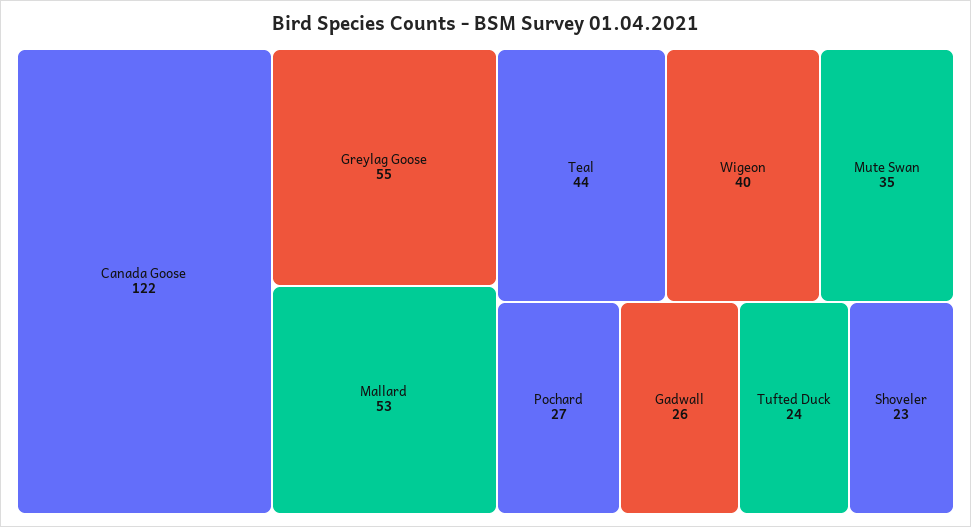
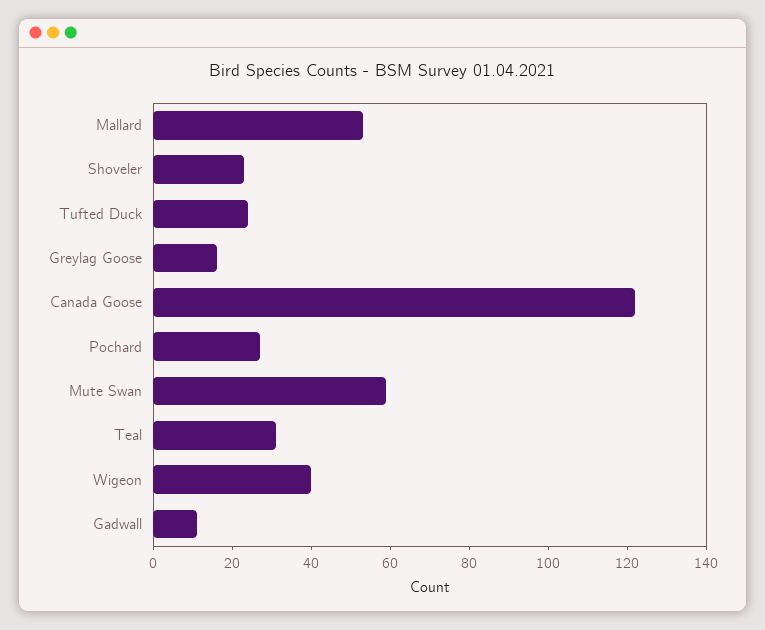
  {
    "Canada Goose": 122,
-   "Greylag Goose": 55,
+   "Greylag Goose": 15,
    "Mallard": 53,
-   "Teal": 44,
+   "Teal": 30,
    "Wigeon": 40,
-   "Mute Swan": 35,
+   "Mute Swan": 60,
    "Pochard": 27,
-   "Gadwall": 26,
+   "Gadwall": 10,
    "Tufted Duck": 24,
    "Shoveler": 23
  }

